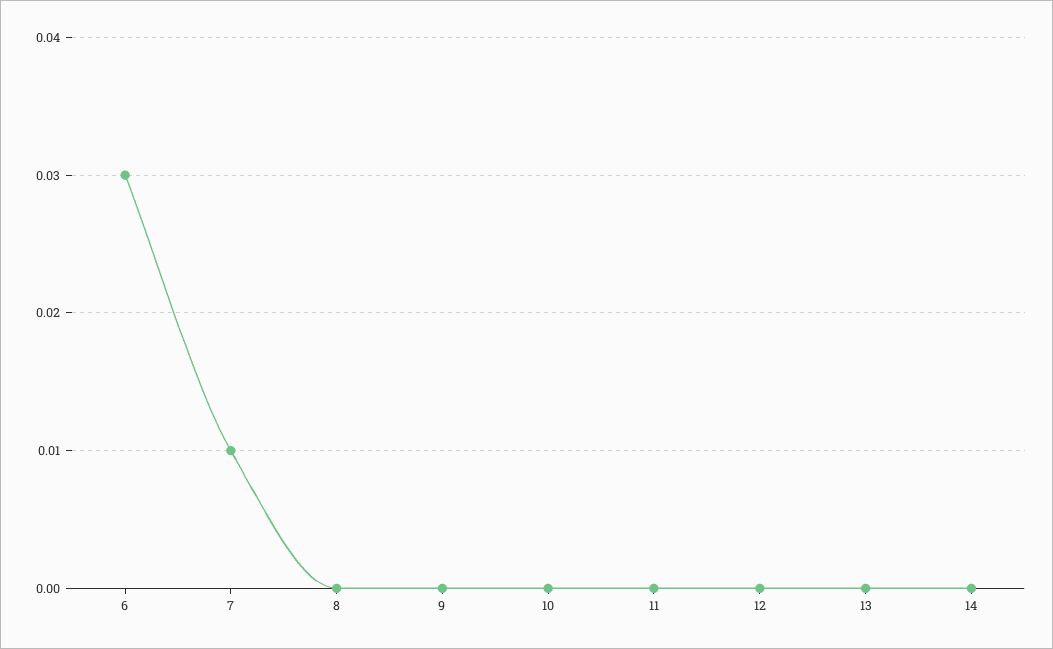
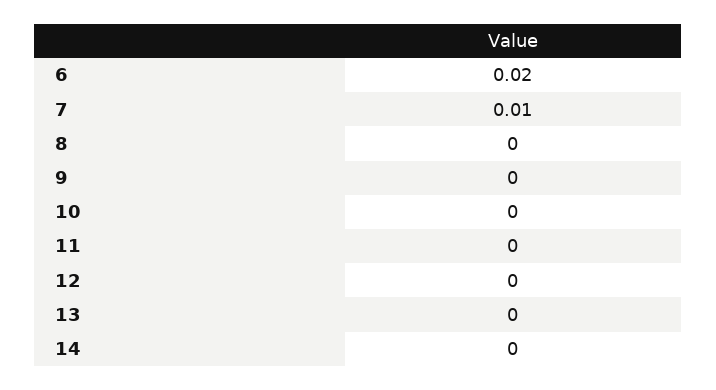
  {
-   "6": 0.03,
+   "6": 0.02,
    "7": 0.01,
    "8": 0,
    "9": 0,
    "10": 0,
    "11": 0,
    "12": 0,
    "13": 0,
    "14": 0
  }

